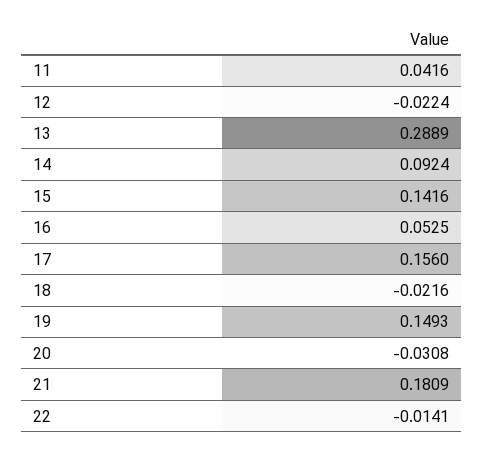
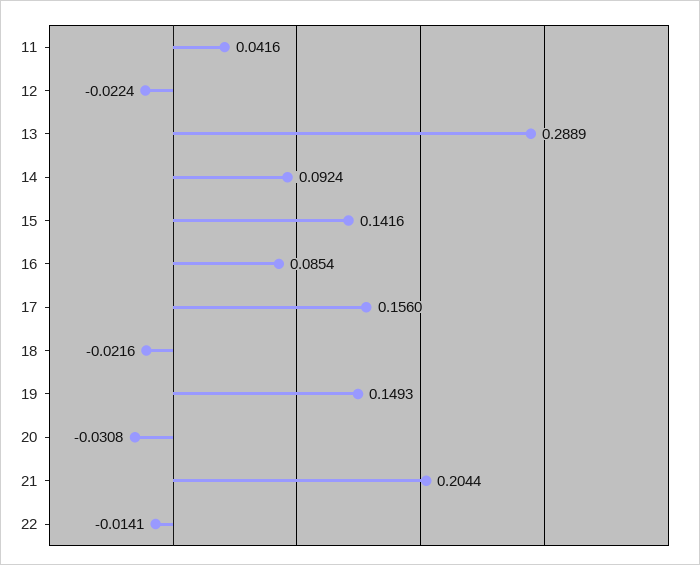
  {
    "11": 0.0416,
    "12": -0.0224,
    "13": 0.2889,
    "14": 0.0924,
    "15": 0.1416,
-   "16": 0.0525,
+   "16": 0.0854,
    "17": 0.156,
    "18": -0.0216,
    "19": 0.1493,
    "20": -0.0308,
-   "21": 0.1809,
+   "21": 0.2044,
    "22": -0.0141
  }

